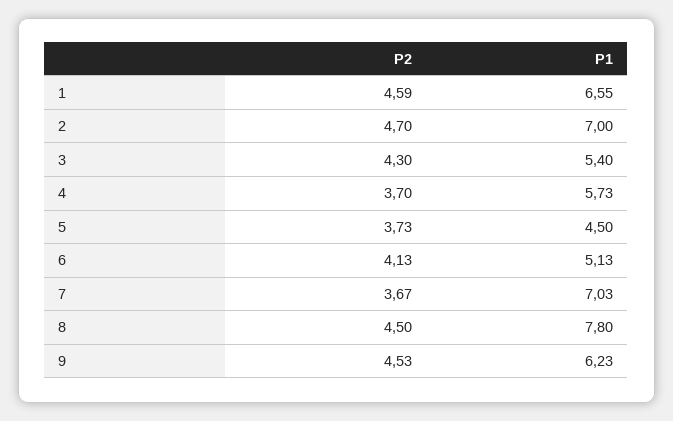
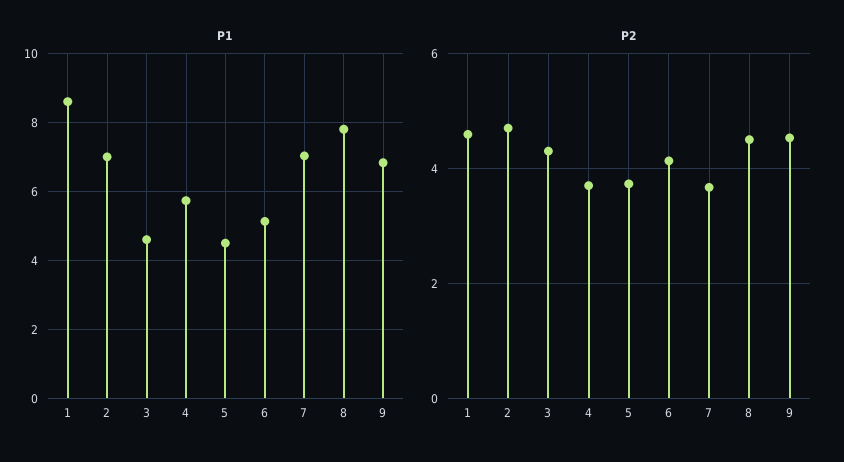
  {
    "P2": {
      "1": 4.59,
      "2": 4.7,
      "3": 4.3,
      "4": 3.7,
      "5": 3.73,
      "6": 4.13,
      "7": 3.67,
      "8": 4.5,
      "9": 4.53
    },
    "P1": {
-     "1": 6.55,
+     "1": 8.6,
      "2": 7,
-     "3": 5.4,
+     "3": 4.6,
      "4": 5.73,
      "5": 4.5,
      "6": 5.13,
      "7": 7.03,
      "8": 7.8,
-     "9": 6.23
+     "9": 6.8
    }
  }

